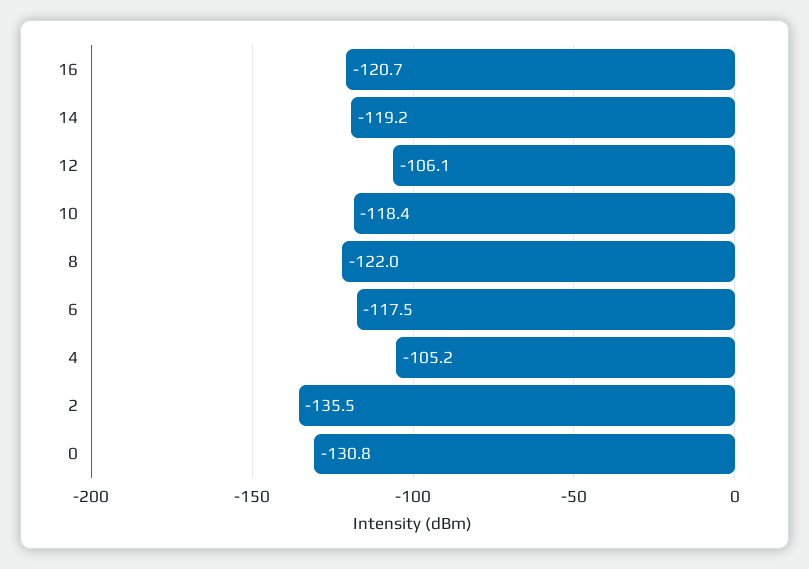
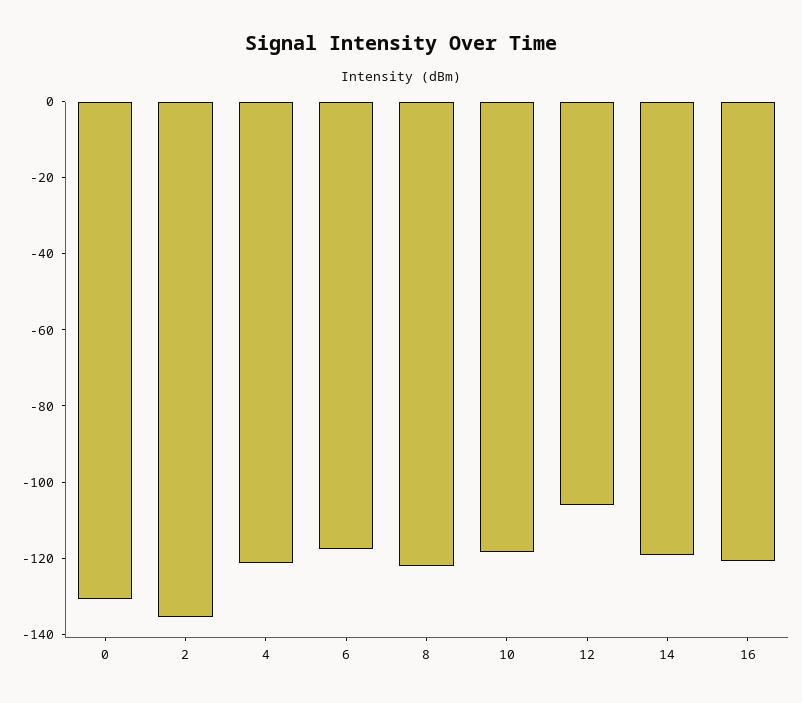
  {
    "16": -120.7,
    "14": -119.2,
    "12": -106.1,
    "10": -118.4,
    "8": -122,
    "6": -117.5,
-   "4": -105.2,
+   "4": -120,
    "2": -135.5,
    "0": -130.8
  }

